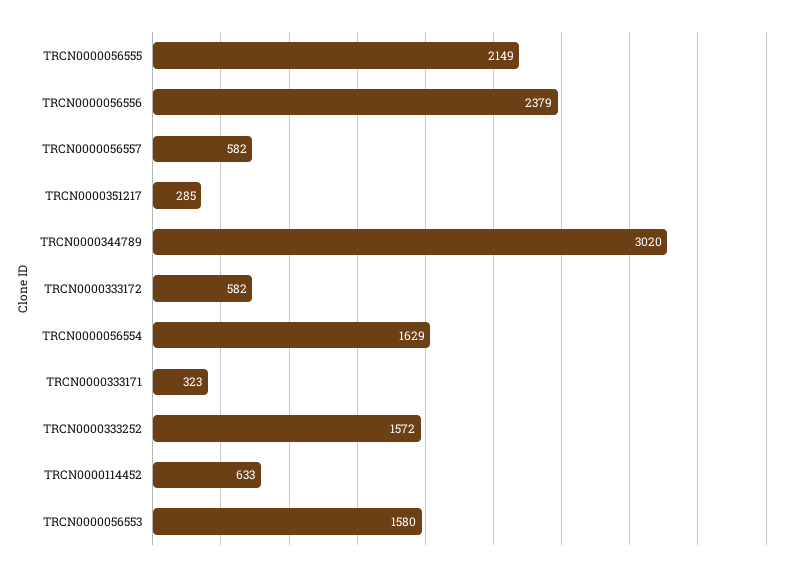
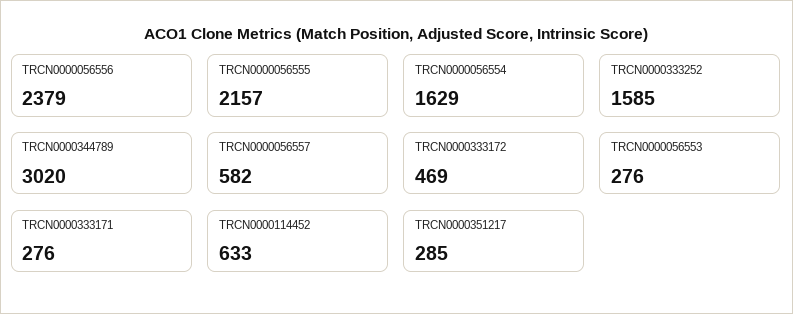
  {
-   "TRCN0000056555": 2149,
+   "TRCN0000056555": 2157,
    "TRCN0000056556": 2379,
    "TRCN0000056557": 582,
    "TRCN0000351217": 285,
    "TRCN0000344789": 3020,
-   "TRCN0000333172": 582,
+   "TRCN0000333172": 469,
    "TRCN0000056554": 1629,
-   "TRCN0000333171": 323,
+   "TRCN0000333171": 276,
-   "TRCN0000333252": 1572,
+   "TRCN0000333252": 1585,
    "TRCN0000114452": 633,
-   "TRCN0000056553": 1580
+   "TRCN0000056553": 276
  }

